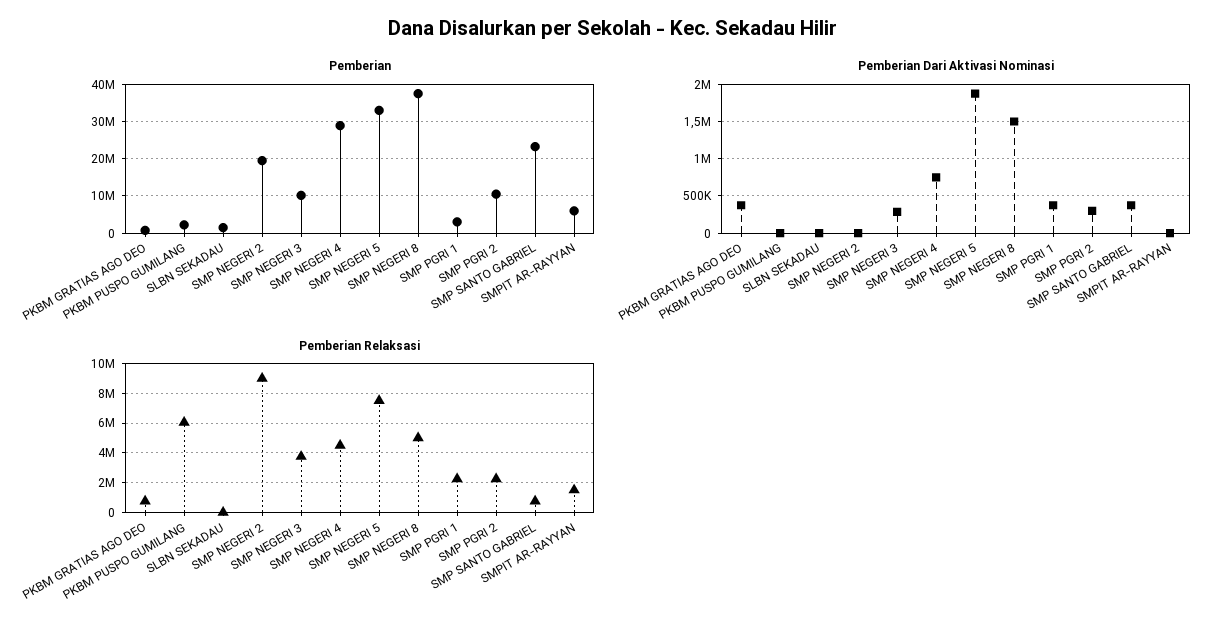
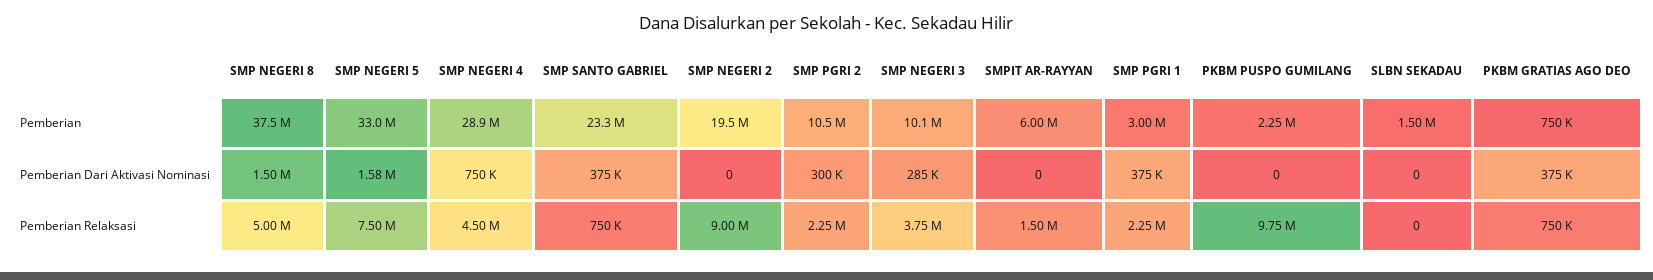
  {
    "Pemberian": {
      "PKBM GRATIAS AGO DEO": 750000,
      "PKBM PUSPO GUMILANG": 2250000,
      "SLBN SEKADAU": 1500000,
      "SMP NEGERI 2": 19500000,
      "SMP NEGERI 3": 10100000,
      "SMP NEGERI 4": 28900000,
      "SMP NEGERI 5": 33000000,
      "SMP NEGERI 8": 37500000,
      "SMP PGRI 1": 3000000,
      "SMP PGRI 2": 10500000,
      "SMP SANTO GABRIEL": 23300000,
      "SMPIT AR-RAYYAN": 6000000
    },
    "Pemberian Dari Aktivasi Nominasi": {
      "PKBM GRATIAS AGO DEO": 375000,
      "PKBM PUSPO GUMILANG": 0,
      "SLBN SEKADAU": 0,
      "SMP NEGERI 2": 0,
      "SMP NEGERI 3": 285000,
      "SMP NEGERI 4": 750000,
-     "SMP NEGERI 5": 1900000,
+     "SMP NEGERI 5": 1580000,
      "SMP NEGERI 8": 1500000,
      "SMP PGRI 1": 375000,
      "SMP PGRI 2": 300000,
      "SMP SANTO GABRIEL": 375000,
      "SMPIT AR-RAYYAN": 0
    },
    "Pemberian Relaksasi": {
      "PKBM GRATIAS AGO DEO": 750000,
-     "PKBM PUSPO GUMILANG": 6000000,
+     "PKBM PUSPO GUMILANG": 9750000,
      "SLBN SEKADAU": 0,
      "SMP NEGERI 2": 9000000,
      "SMP NEGERI 3": 3750000,
      "SMP NEGERI 4": 4500000,
      "SMP NEGERI 5": 7500000,
      "SMP NEGERI 8": 5000000,
      "SMP PGRI 1": 2250000,
      "SMP PGRI 2": 2250000,
      "SMP SANTO GABRIEL": 750000,
      "SMPIT AR-RAYYAN": 1500000
    }
  }

